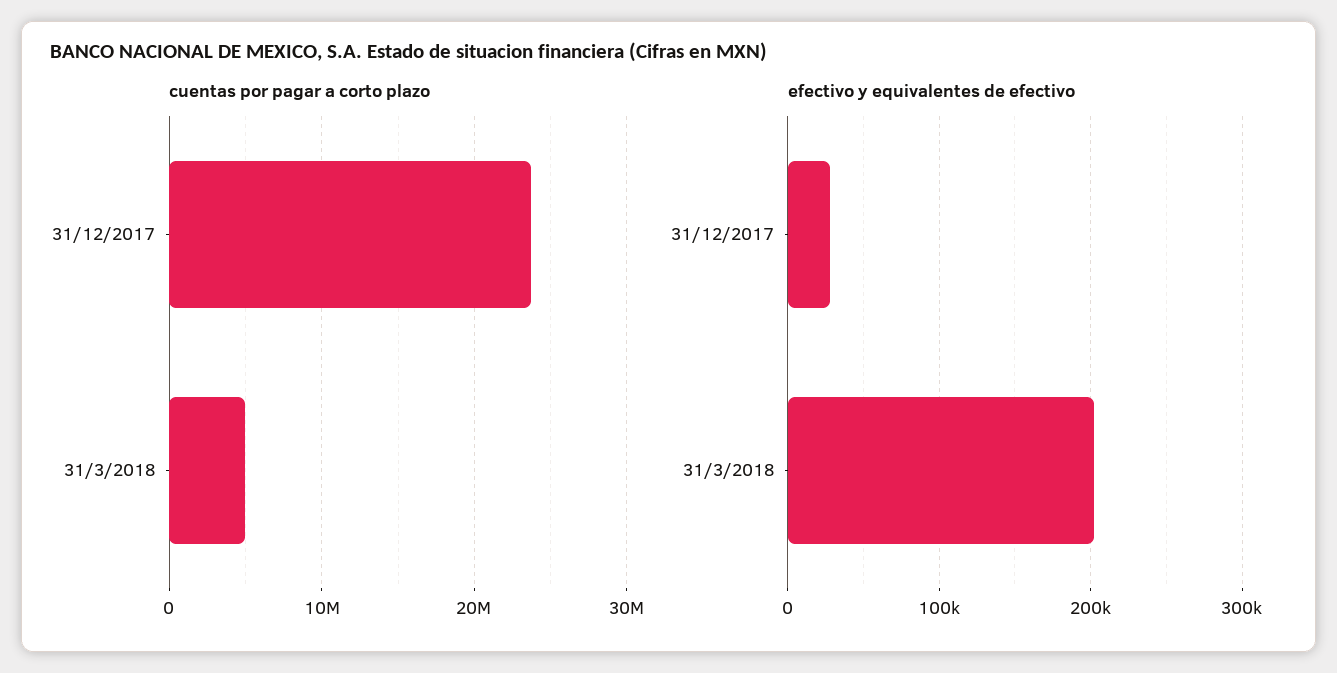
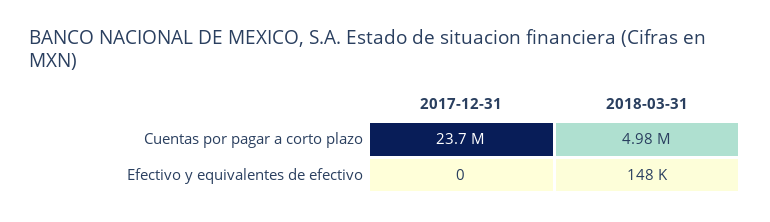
  {
    "cuentas por pagar a corto plazo": {
      "31/12/2017": 23700000,
      "31/3/2018": 4980000
    },
    "efectivo y equivalentes de efectivo": {
-     "31/12/2017": 30000,
+     "31/12/2017": 0,
-     "31/3/2018": 200000
+     "31/3/2018": 148000
    }
  }

